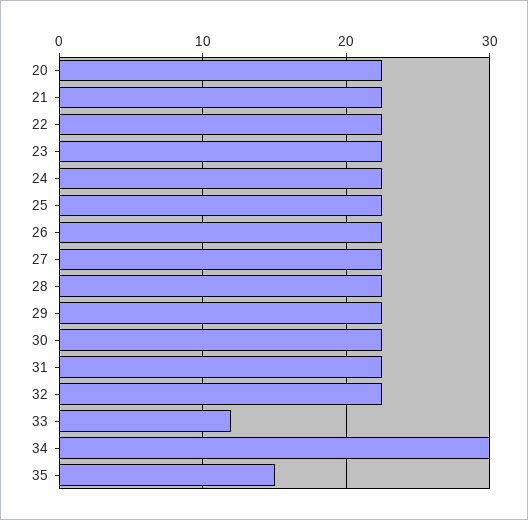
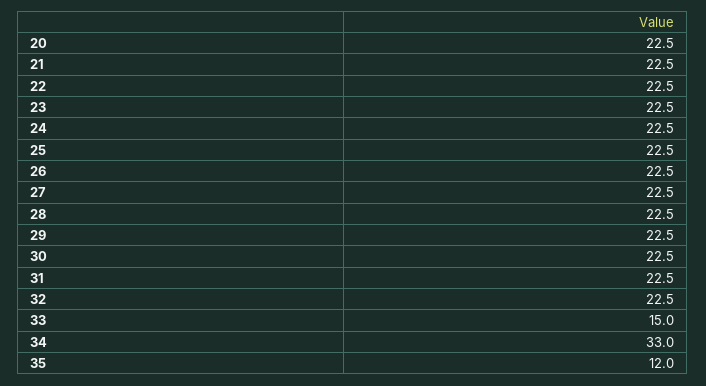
  {
    "20": 22.5,
    "21": 22.5,
    "22": 22.5,
    "23": 22.5,
    "24": 22.5,
    "25": 22.5,
    "26": 22.5,
    "27": 22.5,
    "28": 22.5,
    "29": 22.5,
    "30": 22.5,
    "31": 22.5,
    "32": 22.5,
-   "33": 12,
+   "33": 15,
-   "34": 30,
+   "34": 33,
-   "35": 15
+   "35": 12
  }

